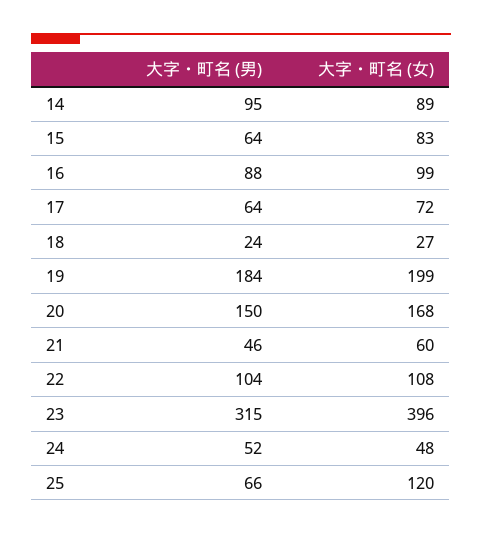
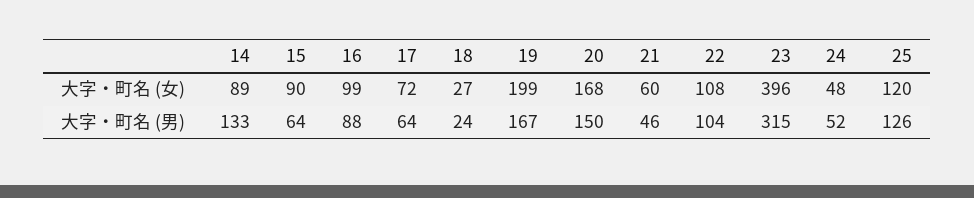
  {
    "大字・町名 (男)": {
-     "14": 95,
+     "14": 133,
      "15": 64,
      "16": 88,
      "17": 64,
      "18": 24,
-     "19": 184,
+     "19": 167,
      "20": 150,
      "21": 46,
      "22": 104,
      "23": 315,
      "24": 52,
-     "25": 66
+     "25": 126
    },
    "大字・町名 (女)": {
      "14": 89,
-     "15": 83,
+     "15": 90,
      "16": 99,
      "17": 72,
      "18": 27,
      "19": 199,
      "20": 168,
      "21": 60,
      "22": 108,
      "23": 396,
      "24": 48,
      "25": 120
    }
  }

